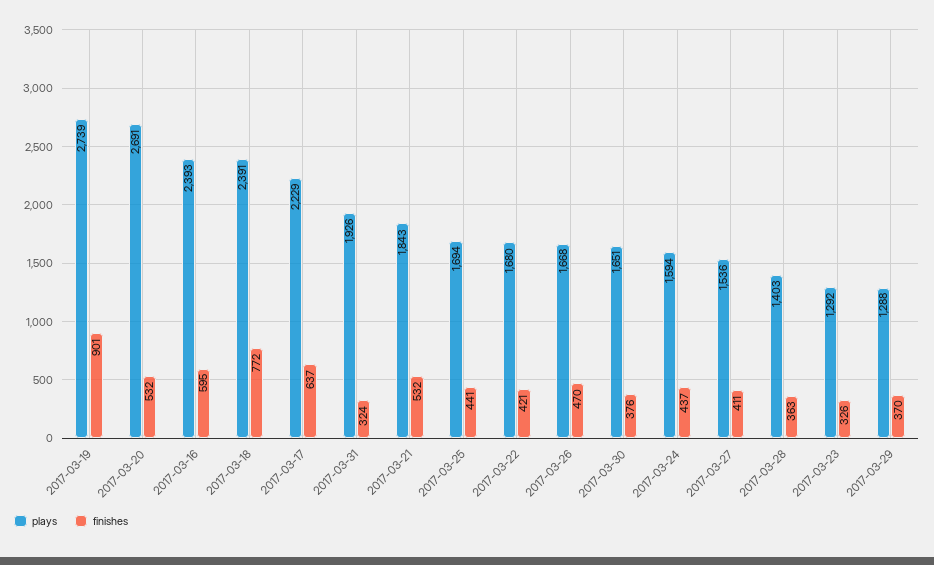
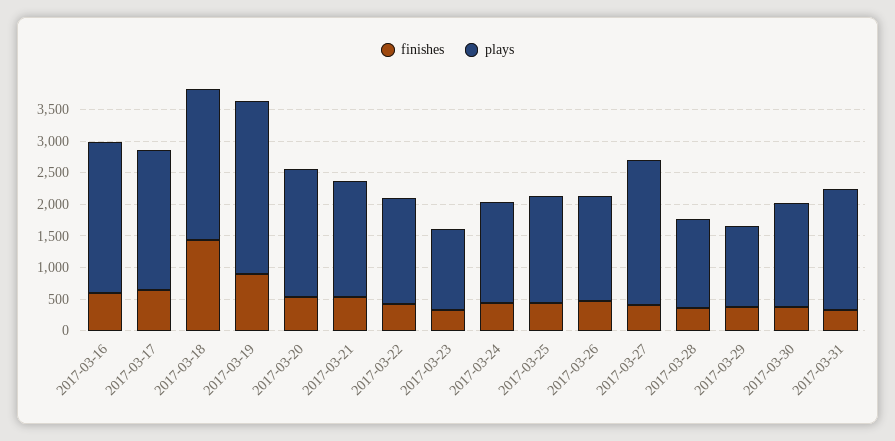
  {
    "plays": {
      "2017-03-19": 2739,
-     "2017-03-20": 2691,
+     "2017-03-20": 2000,
      "2017-03-16": 2393,
      "2017-03-18": 2391,
      "2017-03-17": 2229,
      "2017-03-31": 1926,
      "2017-03-21": 1843,
      "2017-03-25": 1694,
      "2017-03-22": 1680,
      "2017-03-26": 1668,
      "2017-03-30": 1651,
      "2017-03-24": 1594,
-     "2017-03-27": 1536,
+     "2017-03-27": 2250,
      "2017-03-28": 1403,
      "2017-03-23": 1292,
      "2017-03-29": 1288
    },
    "finishes": {
      "2017-03-19": 901,
      "2017-03-20": 532,
      "2017-03-16": 595,
-     "2017-03-18": 772,
+     "2017-03-18": 1500,
      "2017-03-17": 637,
      "2017-03-31": 324,
      "2017-03-21": 532,
      "2017-03-25": 441,
      "2017-03-22": 421,
      "2017-03-26": 470,
      "2017-03-30": 376,
      "2017-03-24": 437,
      "2017-03-27": 411,
      "2017-03-28": 363,
      "2017-03-23": 326,
      "2017-03-29": 370
    }
  }

